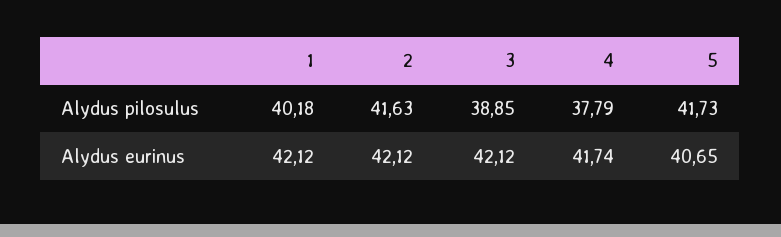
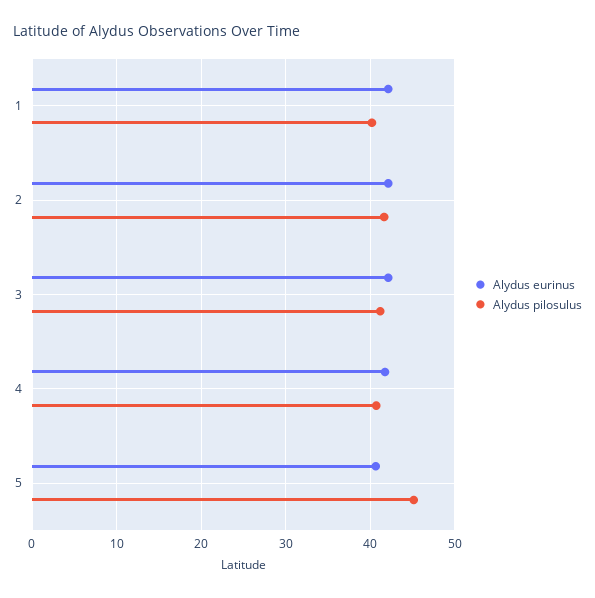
  {
    "Alydus pilosulus": {
      "1": 40.18,
      "2": 41.63,
-     "3": 38.85,
+     "3": 41,
-     "4": 37.79,
+     "4": 41,
-     "5": 41.73
+     "5": 45
    },
    "Alydus eurinus": {
      "1": 42.12,
      "2": 42.12,
      "3": 42.12,
      "4": 41.74,
      "5": 40.65
    }
  }

